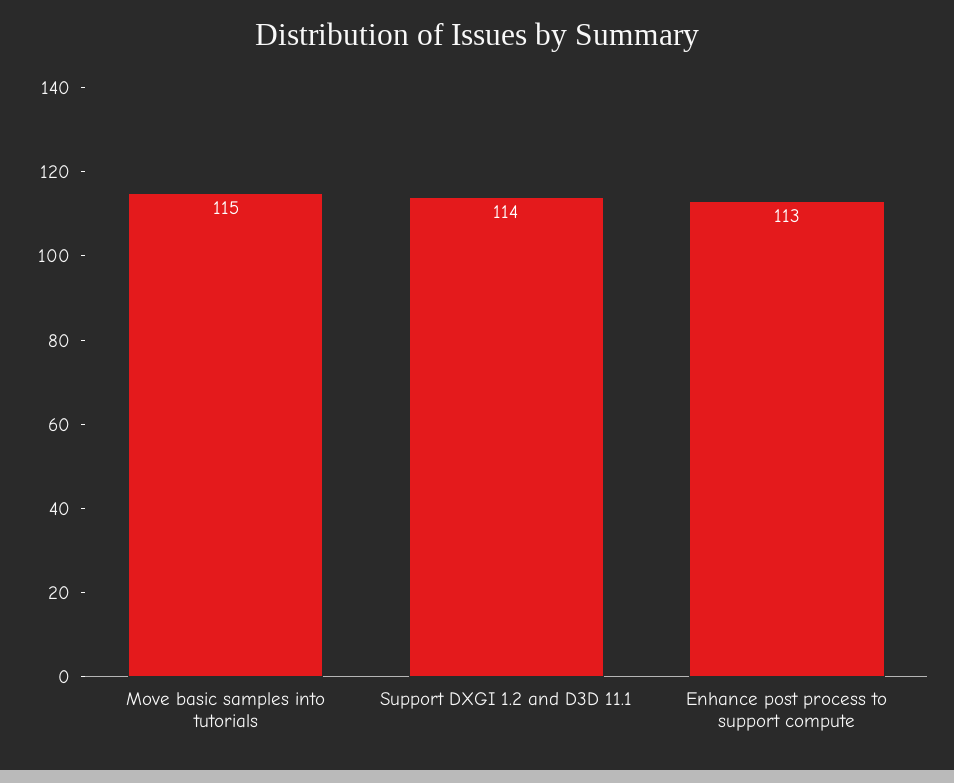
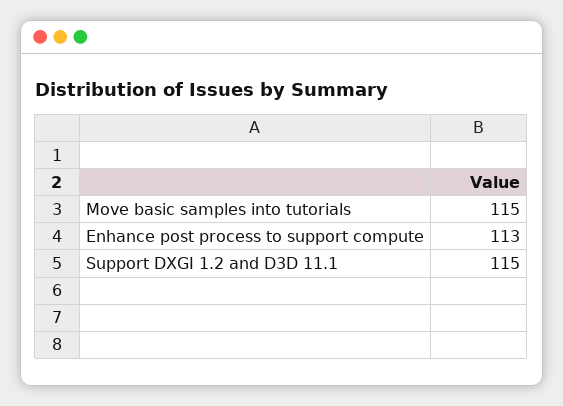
  {
    "Move basic samples into tutorials": 115,
-   "Support DXGI 1.2 and D3D 11.1": 114,
+   "Support DXGI 1.2 and D3D 11.1": 115,
    "Enhance post process to support compute": 113
  }

